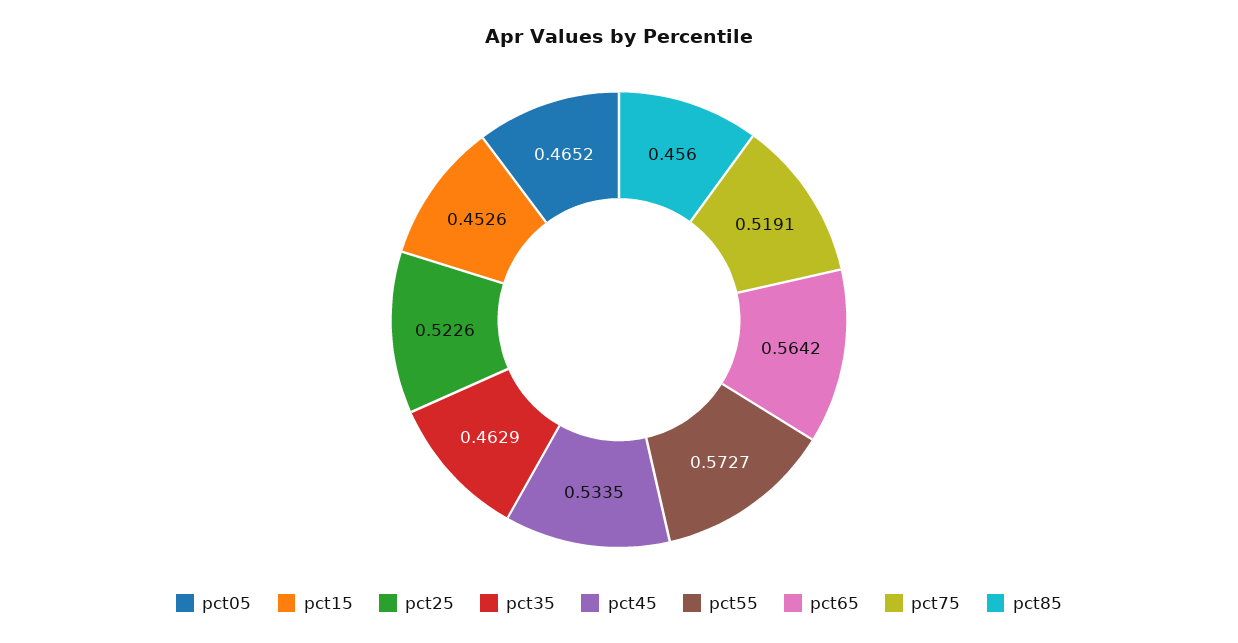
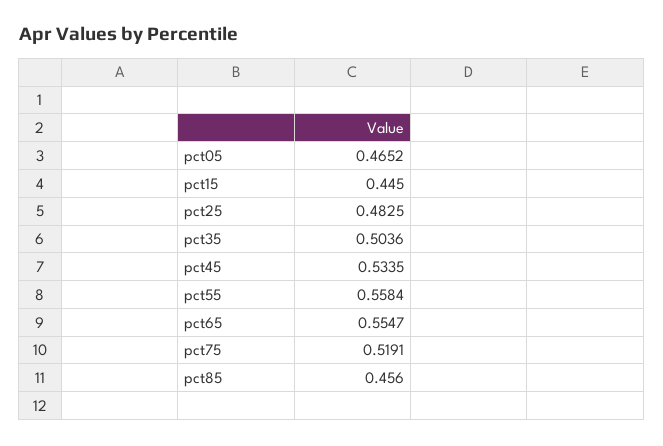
  {
    "pct05": 0.4652,
-   "pct15": 0.4526,
+   "pct15": 0.445,
-   "pct25": 0.5226,
+   "pct25": 0.4825,
-   "pct35": 0.4629,
+   "pct35": 0.5036,
    "pct45": 0.5335,
-   "pct55": 0.5727,
+   "pct55": 0.5584,
-   "pct65": 0.5642,
+   "pct65": 0.5547,
    "pct75": 0.5191,
    "pct85": 0.456
  }

